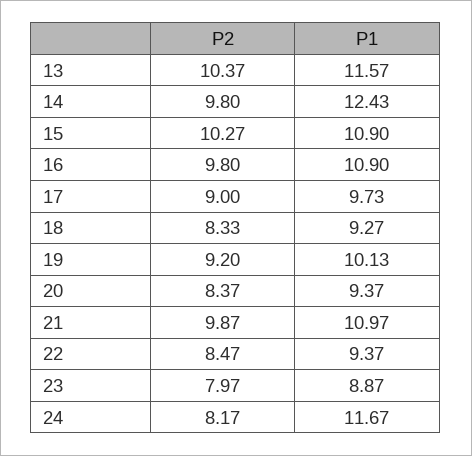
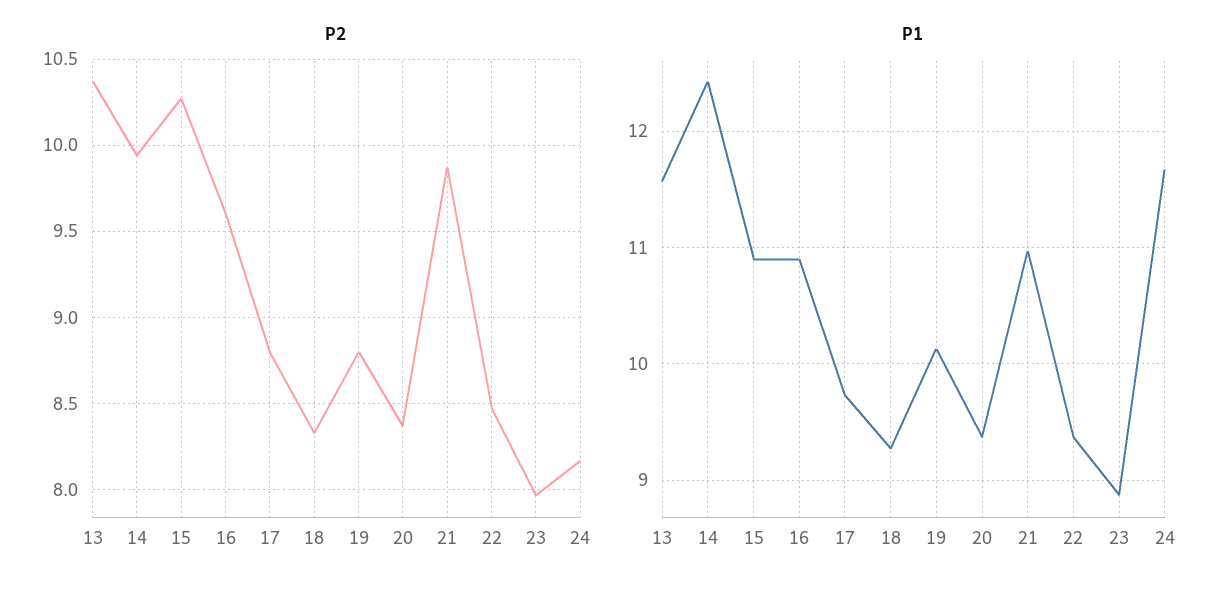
  {
    "P2": {
      "13": 10.37,
-     "14": 9.8,
+     "14": 9.95,
      "15": 10.27,
-     "16": 9.8,
+     "16": 9.6,
-     "17": 9,
+     "17": 8.8,
      "18": 8.33,
-     "19": 9.2,
+     "19": 8.8,
      "20": 8.37,
      "21": 9.87,
      "22": 8.47,
      "23": 7.97,
      "24": 8.17
    },
    "P1": {
      "13": 11.57,
      "14": 12.43,
      "15": 10.9,
      "16": 10.9,
      "17": 9.73,
      "18": 9.27,
      "19": 10.13,
      "20": 9.37,
      "21": 10.97,
      "22": 9.37,
      "23": 8.87,
      "24": 11.67
    }
  }

